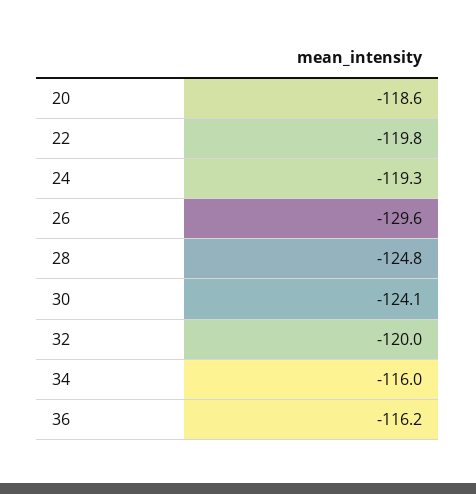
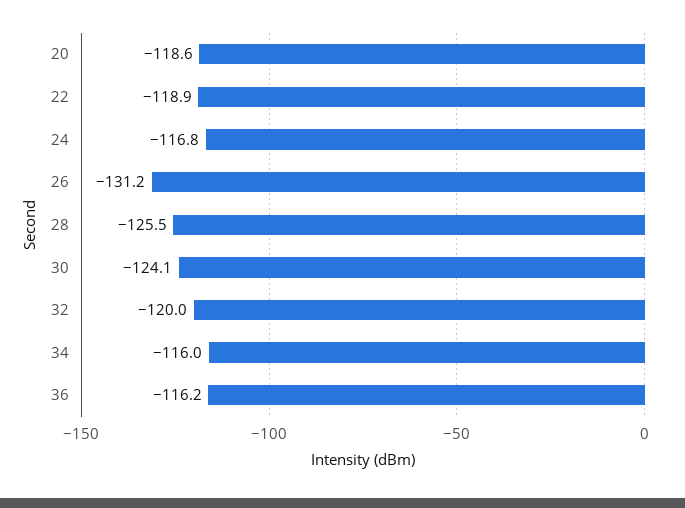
  {
    "20": -118.6,
-   "22": -119.8,
+   "22": -118.9,
-   "24": -119.3,
+   "24": -116.8,
-   "26": -129.6,
+   "26": -131.2,
-   "28": -124.8,
+   "28": -125.5,
    "30": -124.1,
    "32": -120,
    "34": -116,
    "36": -116.2
  }

